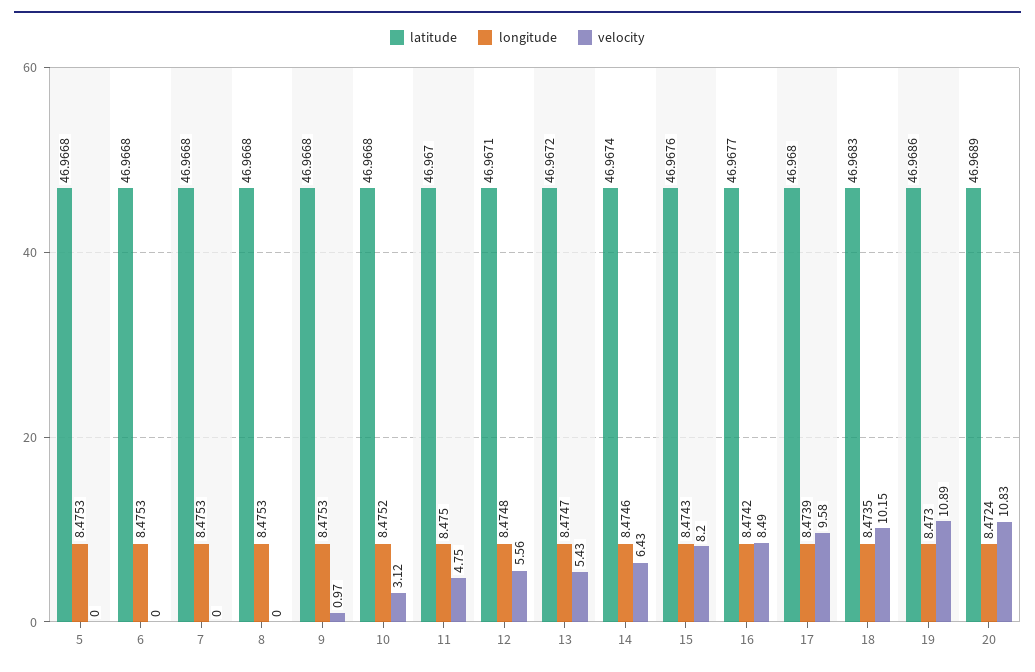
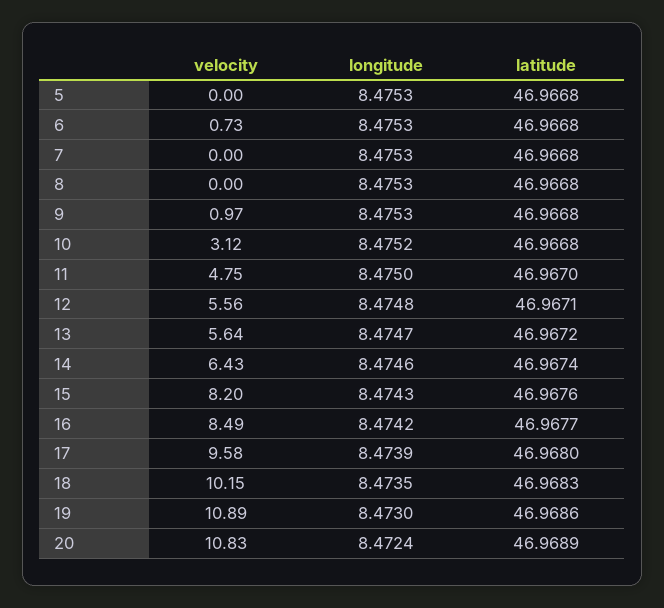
  {
    "latitude": {
      "5": 46.9668,
      "6": 46.9668,
      "7": 46.9668,
      "8": 46.9668,
      "9": 46.9668,
      "10": 46.9668,
      "11": 46.967,
      "12": 46.9671,
      "13": 46.9672,
      "14": 46.9674,
      "15": 46.9676,
      "16": 46.9677,
      "17": 46.968,
      "18": 46.9683,
      "19": 46.9686,
      "20": 46.9689
    },
    "longitude": {
      "5": 8.4753,
      "6": 8.4753,
      "7": 8.4753,
      "8": 8.4753,
      "9": 8.4753,
      "10": 8.4752,
      "11": 8.475,
      "12": 8.4748,
      "13": 8.4747,
      "14": 8.4746,
      "15": 8.4743,
      "16": 8.4742,
      "17": 8.4739,
      "18": 8.4735,
      "19": 8.473,
      "20": 8.4724
    },
    "velocity": {
      "5": 0,
-     "6": 0,
+     "6": 0.73,
      "7": 0,
      "8": 0,
      "9": 0.97,
      "10": 3.12,
      "11": 4.75,
      "12": 5.56,
-     "13": 5.43,
+     "13": 5.64,
      "14": 6.43,
      "15": 8.2,
      "16": 8.49,
      "17": 9.58,
      "18": 10.15,
      "19": 10.89,
      "20": 10.83
    }
  }

